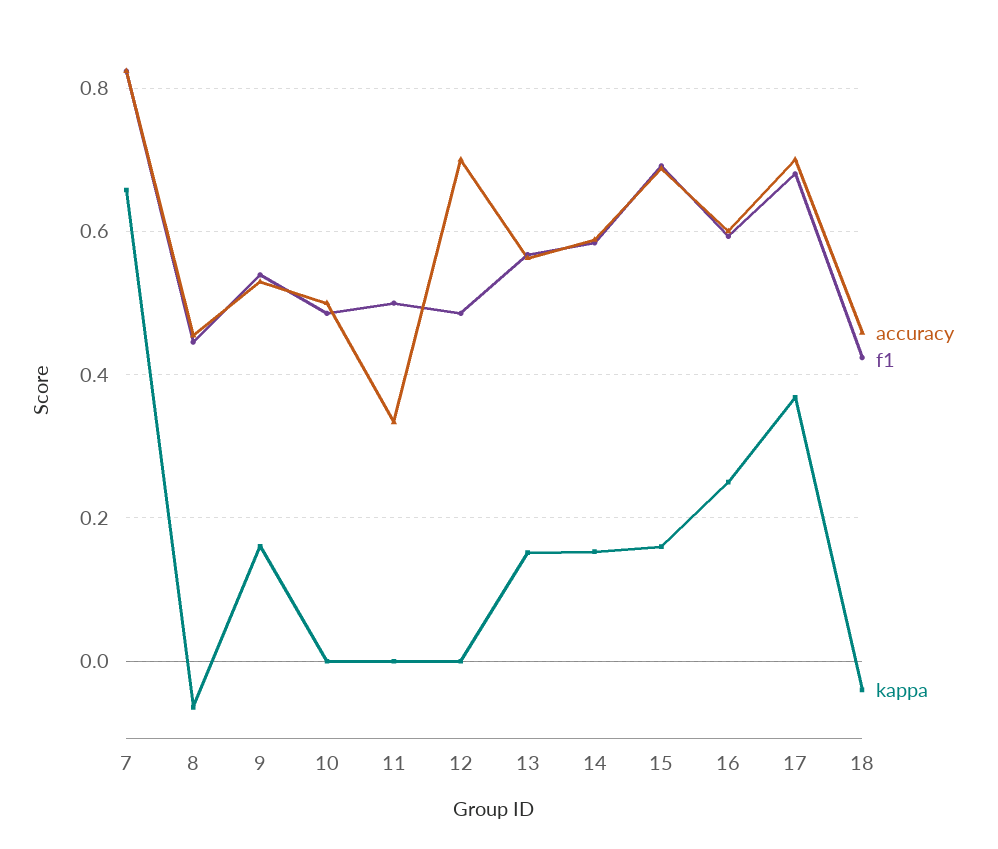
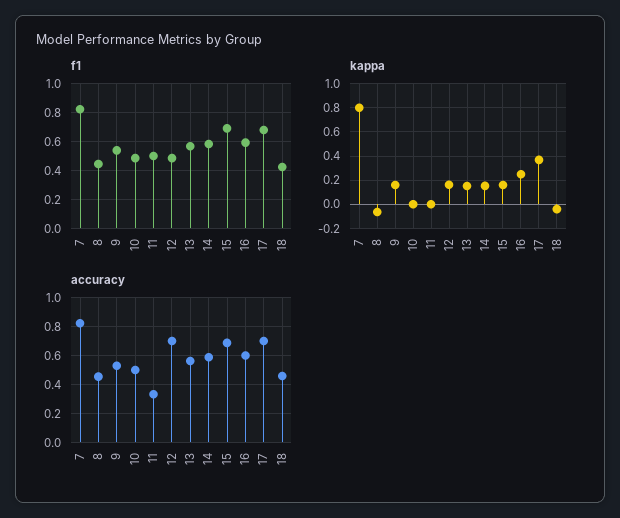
  {
    "accuracy": {
      "7": 0.82,
      "8": 0.46,
      "9": 0.52,
      "10": 0.5,
      "11": 0.34,
      "12": 0.7,
      "13": 0.56,
      "14": 0.58,
      "15": 0.68,
      "16": 0.6,
      "17": 0.7,
      "18": 0.46
    },
    "f1": {
      "7": 0.82,
      "8": 0.44,
      "9": 0.54,
      "10": 0.48,
      "11": 0.5,
      "12": 0.48,
      "13": 0.56,
      "14": 0.58,
      "15": 0.7,
      "16": 0.6,
      "17": 0.68,
      "18": 0.42
    },
    "kappa": {
-     "7": 0.66,
+     "7": 0.8,
      "8": -0.06,
      "9": 0.16,
      "10": 0,
      "11": 0,
-     "12": 0,
+     "12": 0.15,
      "13": 0.16,
      "14": 0.16,
      "15": 0.16,
      "16": 0.26,
      "17": 0.36,
      "18": -0.04
    }
  }

